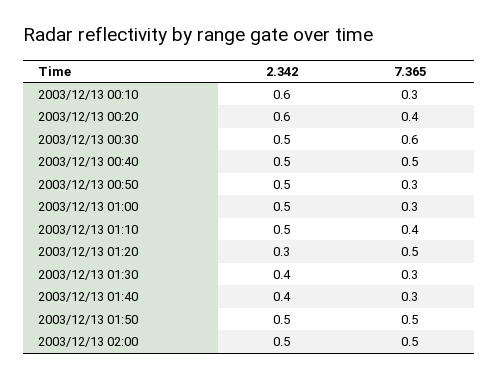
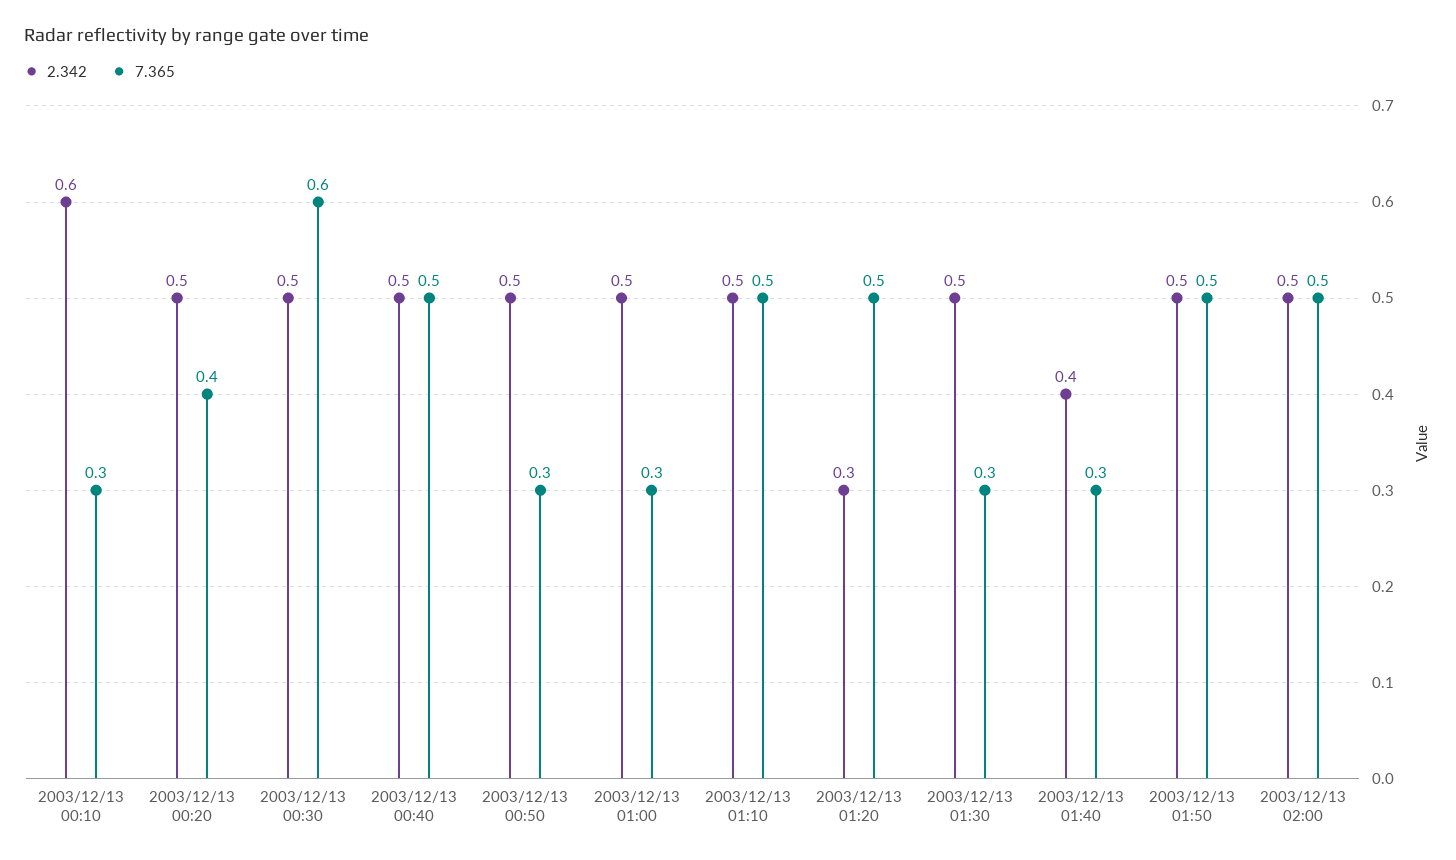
  {
    "2.342": {
      "2003/12/13 00:10": 0.6,
-     "2003/12/13 00:20": 0.6,
+     "2003/12/13 00:20": 0.5,
      "2003/12/13 00:30": 0.5,
      "2003/12/13 00:40": 0.5,
      "2003/12/13 00:50": 0.5,
      "2003/12/13 01:00": 0.5,
      "2003/12/13 01:10": 0.5,
      "2003/12/13 01:20": 0.3,
-     "2003/12/13 01:30": 0.4,
+     "2003/12/13 01:30": 0.5,
      "2003/12/13 01:40": 0.4,
      "2003/12/13 01:50": 0.5,
      "2003/12/13 02:00": 0.5
    },
    "7.365": {
      "2003/12/13 00:10": 0.3,
      "2003/12/13 00:20": 0.4,
      "2003/12/13 00:30": 0.6,
      "2003/12/13 00:40": 0.5,
      "2003/12/13 00:50": 0.3,
      "2003/12/13 01:00": 0.3,
-     "2003/12/13 01:10": 0.4,
+     "2003/12/13 01:10": 0.5,
      "2003/12/13 01:20": 0.5,
      "2003/12/13 01:30": 0.3,
      "2003/12/13 01:40": 0.3,
      "2003/12/13 01:50": 0.5,
      "2003/12/13 02:00": 0.5
    }
  }

